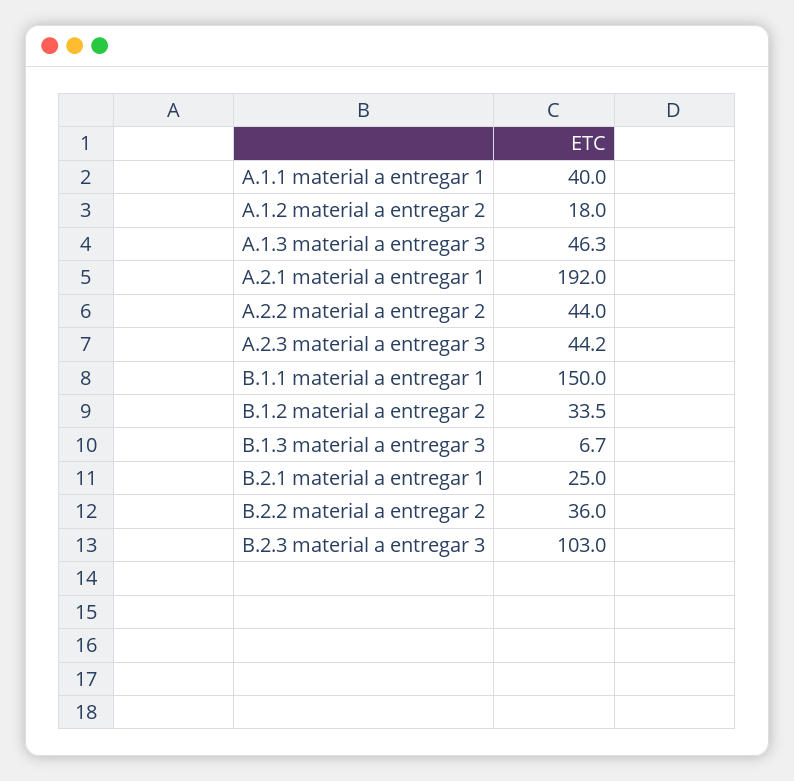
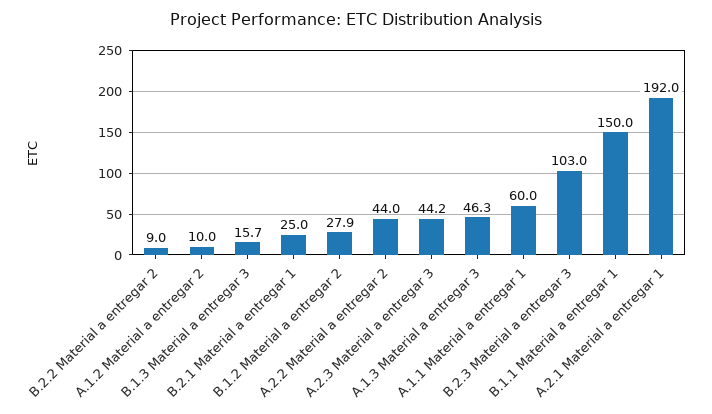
  {
-   "A.1.1 material a entregar 1": 40,
+   "A.1.1 material a entregar 1": 60,
-   "A.1.2 material a entregar 2": 18,
+   "A.1.2 material a entregar 2": 10,
    "A.1.3 material a entregar 3": 46.3,
    "A.2.1 material a entregar 1": 192,
    "A.2.2 material a entregar 2": 44,
    "A.2.3 material a entregar 3": 44.2,
    "B.1.1 material a entregar 1": 150,
-   "B.1.2 material a entregar 2": 33.5,
+   "B.1.2 material a entregar 2": 27.9,
-   "B.1.3 material a entregar 3": 6.7,
+   "B.1.3 material a entregar 3": 15.7,
    "B.2.1 material a entregar 1": 25,
-   "B.2.2 material a entregar 2": 36,
+   "B.2.2 material a entregar 2": 9,
    "B.2.3 material a entregar 3": 103
  }

